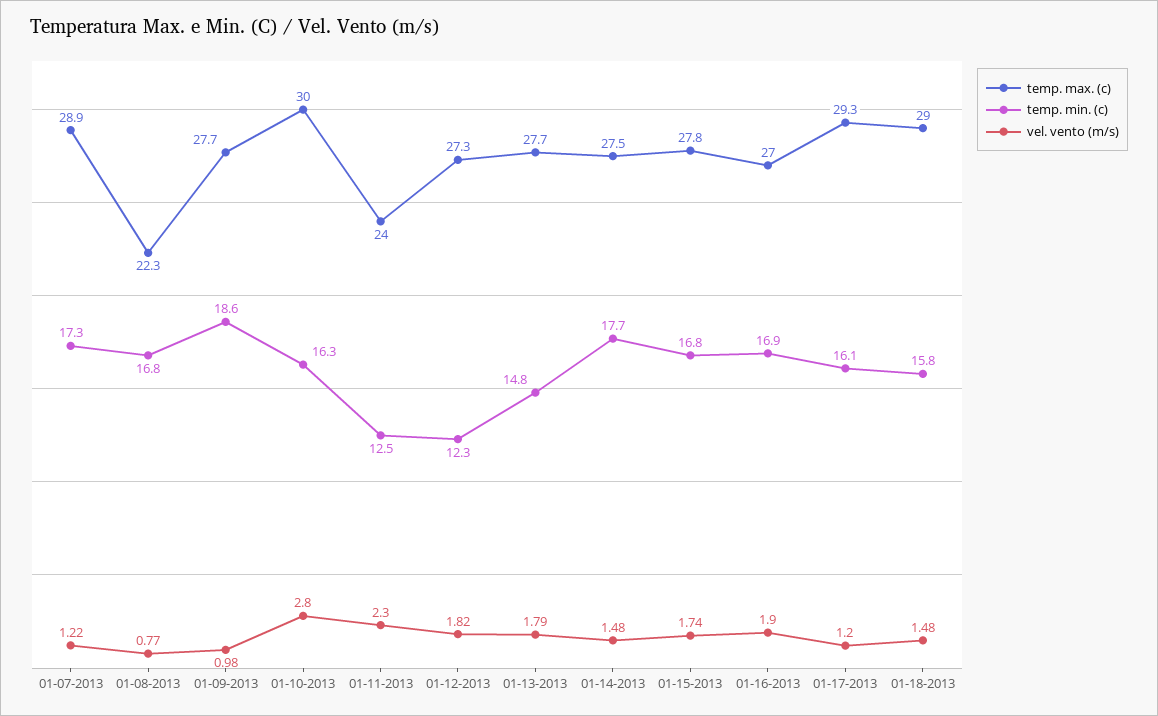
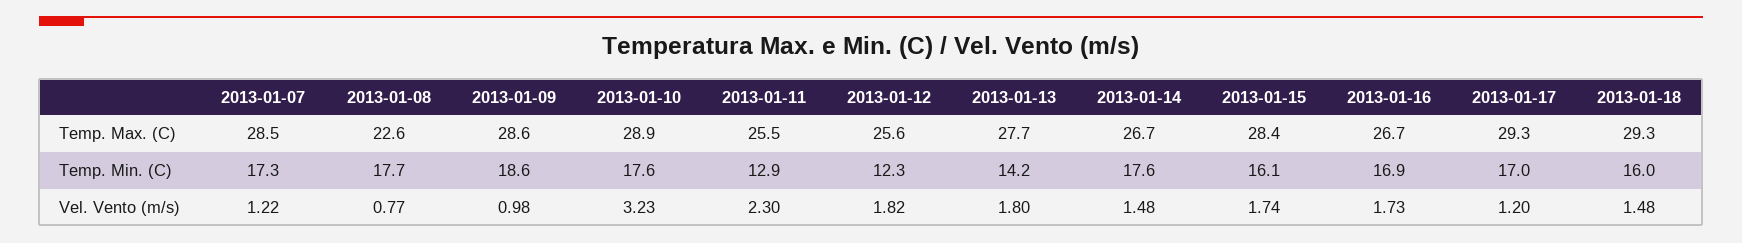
  {
    "temp. max. (c)": {
-     "01-07-2013": 28.9,
+     "01-07-2013": 28.5,
-     "01-08-2013": 22.3,
+     "01-08-2013": 22.6,
-     "01-09-2013": 27.7,
+     "01-09-2013": 28.6,
-     "01-10-2013": 30,
+     "01-10-2013": 28.9,
-     "01-11-2013": 24,
+     "01-11-2013": 25.5,
-     "01-12-2013": 27.3,
+     "01-12-2013": 25.6,
      "01-13-2013": 27.7,
-     "01-14-2013": 27.5,
+     "01-14-2013": 26.7,
-     "01-15-2013": 27.8,
+     "01-15-2013": 28.4,
-     "01-16-2013": 27,
+     "01-16-2013": 26.7,
      "01-17-2013": 29.3,
-     "01-18-2013": 29
+     "01-18-2013": 29.3
    },
    "temp. min. (c)": {
      "01-07-2013": 17.3,
-     "01-08-2013": 16.8,
+     "01-08-2013": 17.7,
      "01-09-2013": 18.6,
-     "01-10-2013": 16.3,
+     "01-10-2013": 17.6,
-     "01-11-2013": 12.5,
+     "01-11-2013": 12.9,
      "01-12-2013": 12.3,
-     "01-13-2013": 14.8,
+     "01-13-2013": 14.2,
-     "01-14-2013": 17.7,
+     "01-14-2013": 17.6,
-     "01-15-2013": 16.8,
+     "01-15-2013": 16.1,
      "01-16-2013": 16.9,
-     "01-17-2013": 16.1,
+     "01-17-2013": 17,
-     "01-18-2013": 15.8
+     "01-18-2013": 16
    },
    "vel. vento (m/s)": {
      "01-07-2013": 1.22,
      "01-08-2013": 0.77,
      "01-09-2013": 0.98,
-     "01-10-2013": 2.8,
+     "01-10-2013": 3.23,
      "01-11-2013": 2.3,
      "01-12-2013": 1.82,
-     "01-13-2013": 1.79,
+     "01-13-2013": 1.8,
      "01-14-2013": 1.48,
      "01-15-2013": 1.74,
-     "01-16-2013": 1.9,
+     "01-16-2013": 1.73,
      "01-17-2013": 1.2,
      "01-18-2013": 1.48
    }
  }

